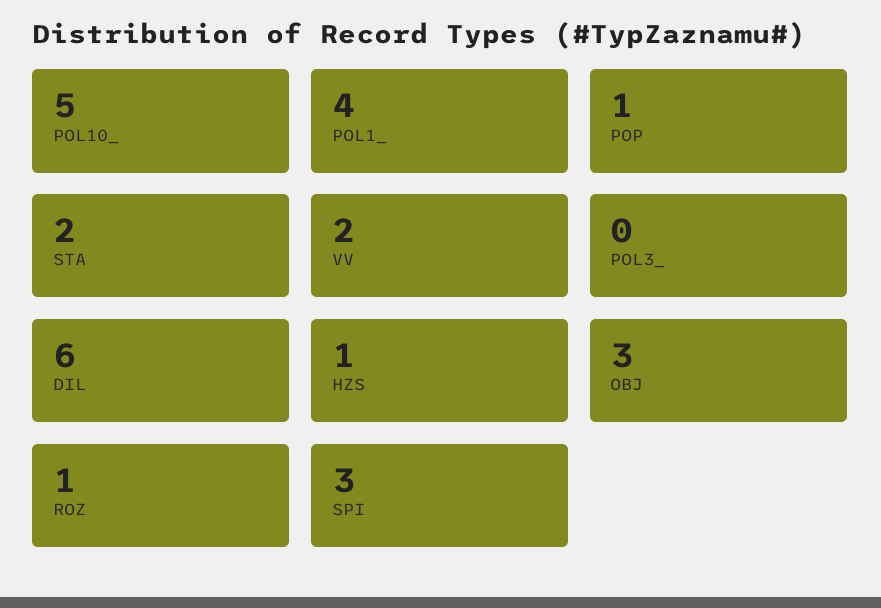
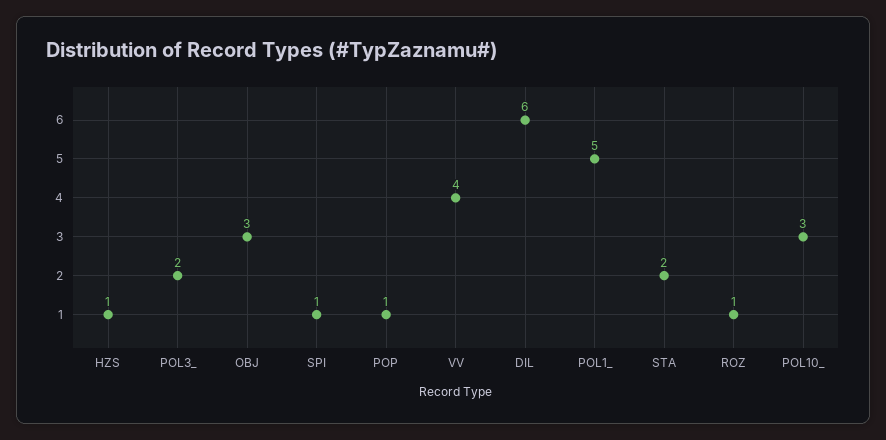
  {
-   "POL10_": 5,
+   "POL10_": 3,
-   "POL1_": 4,
+   "POL1_": 5,
    "POP": 1,
    "STA": 2,
-   "VV": 2,
+   "VV": 4,
-   "POL3_": 0,
+   "POL3_": 2,
    "DIL": 6,
    "HZS": 1,
    "OBJ": 3,
    "ROZ": 1,
-   "SPI": 3
+   "SPI": 1
  }

